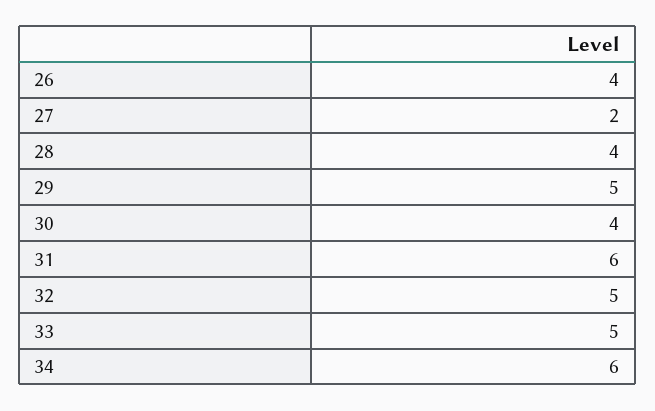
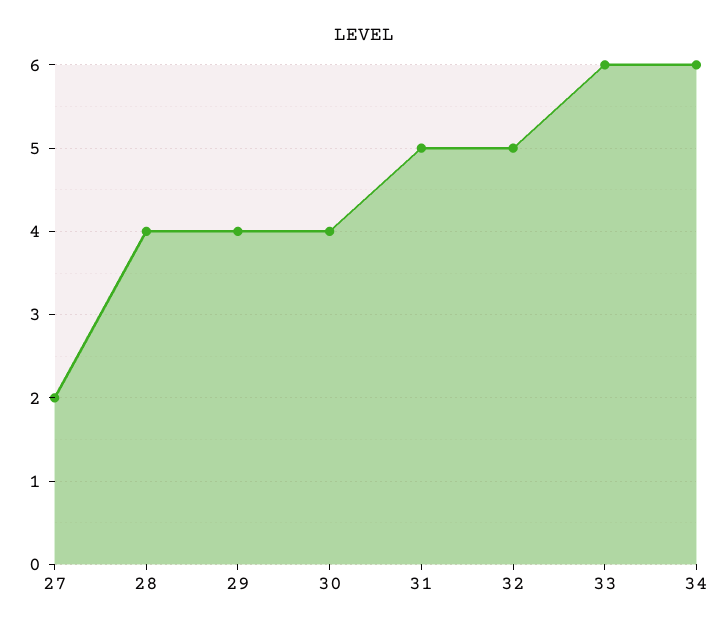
  {
-   "26": 4,
    "27": 2,
    "28": 4,
-   "29": 5,
+   "29": 4,
    "30": 4,
-   "31": 6,
+   "31": 5,
    "32": 5,
-   "33": 5,
+   "33": 6,
    "34": 6
  }

